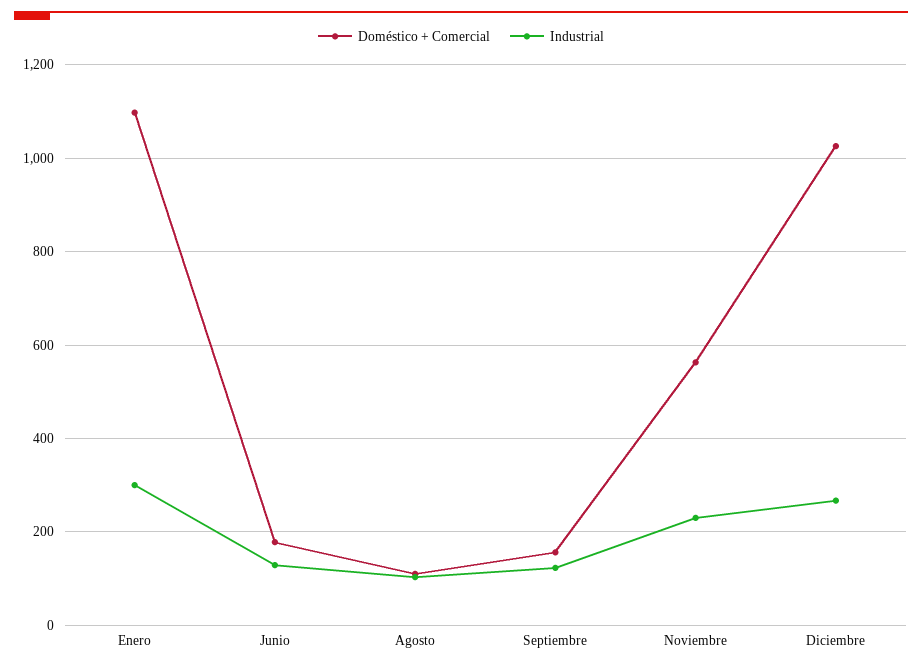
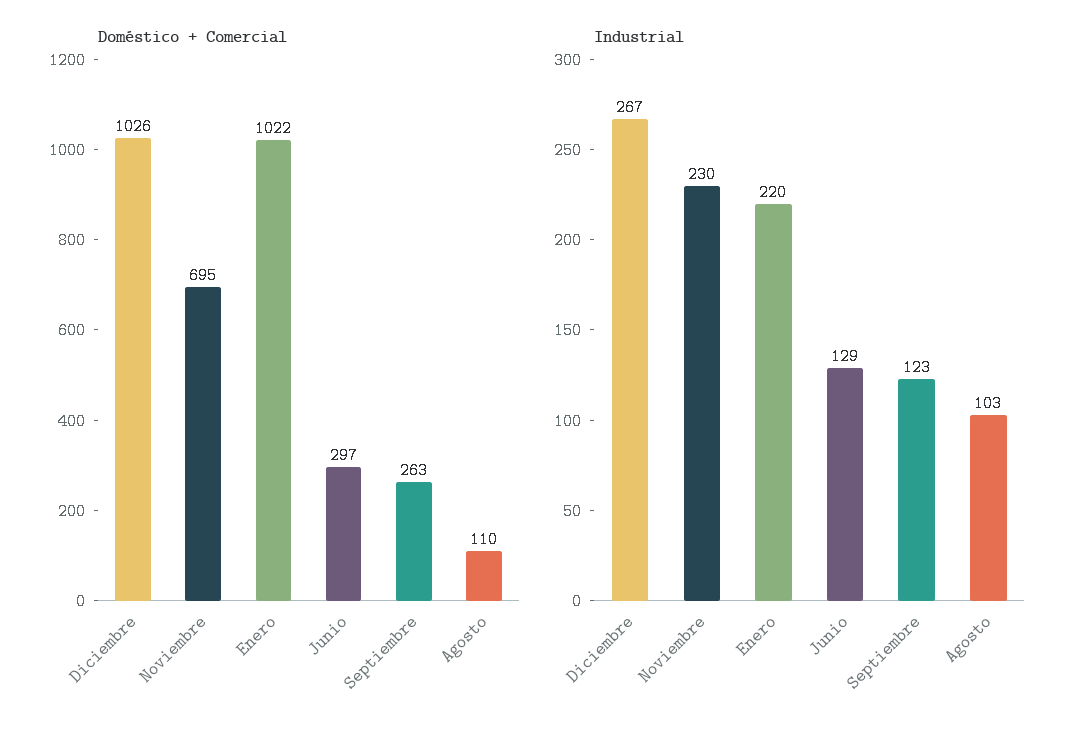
  {
    "Doméstico + Comercial": {
-     "Enero": 1100,
+     "Enero": 1022,
-     "Junio": 180,
+     "Junio": 297,
      "Agosto": 110,
-     "Septiembre": 160,
+     "Septiembre": 263,
-     "Noviembre": 560,
+     "Noviembre": 695,
      "Diciembre": 1026
    },
    "Industrial": {
-     "Enero": 300,
+     "Enero": 220,
      "Junio": 129,
      "Agosto": 103,
      "Septiembre": 123,
      "Noviembre": 230,
      "Diciembre": 267
    }
  }

